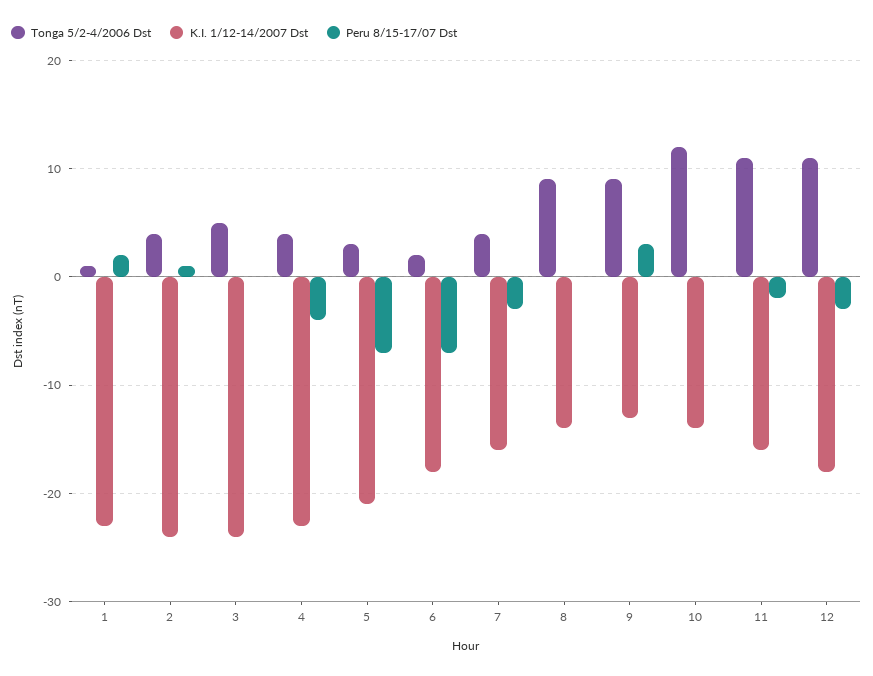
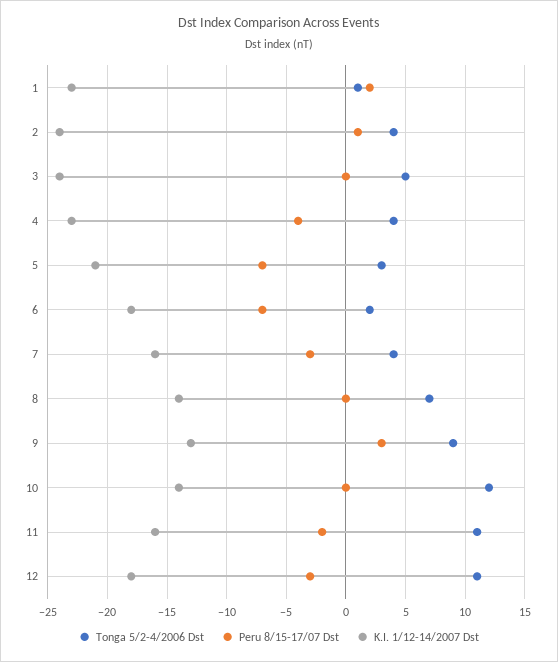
  {
    "Tonga 5/2-4/2006 Dst": {
      "1": 1,
      "2": 4,
      "3": 5,
      "4": 4,
      "5": 3,
      "6": 2,
      "7": 4,
-     "8": 9,
+     "8": 7,
      "9": 9,
      "10": 12,
      "11": 11,
      "12": 11
    },
    "K.I. 1/12-14/2007 Dst": {
      "1": -23,
      "2": -24,
      "3": -24,
      "4": -23,
      "5": -21,
      "6": -18,
      "7": -16,
      "8": -14,
      "9": -13,
      "10": -14,
      "11": -16,
      "12": -18
    },
    "Peru 8/15-17/07 Dst": {
      "1": 2,
      "2": 1,
      "3": 0,
      "4": -4,
      "5": -7,
      "6": -7,
      "7": -3,
      "8": 0,
      "9": 3,
      "10": 0,
      "11": -2,
      "12": -3
    }
  }

